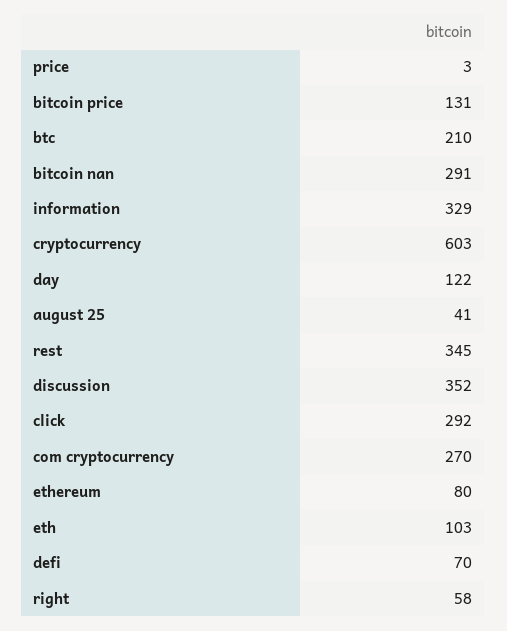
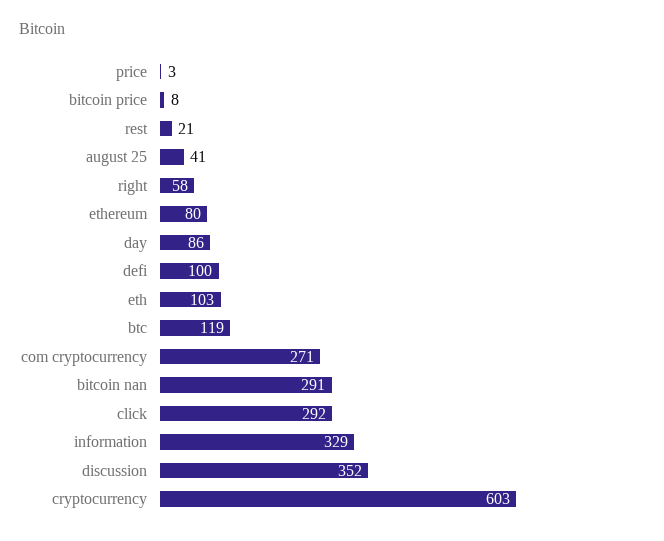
  {
    "price": 3,
-   "bitcoin price": 131,
+   "bitcoin price": 8,
-   "btc": 210,
+   "btc": 119,
    "bitcoin nan": 291,
    "information": 329,
    "cryptocurrency": 603,
-   "day": 122,
+   "day": 86,
    "august 25": 41,
-   "rest": 345,
+   "rest": 21,
    "discussion": 352,
    "click": 292,
-   "com cryptocurrency": 270,
+   "com cryptocurrency": 271,
    "ethereum": 80,
    "eth": 103,
-   "defi": 70,
+   "defi": 100,
    "right": 58
  }

